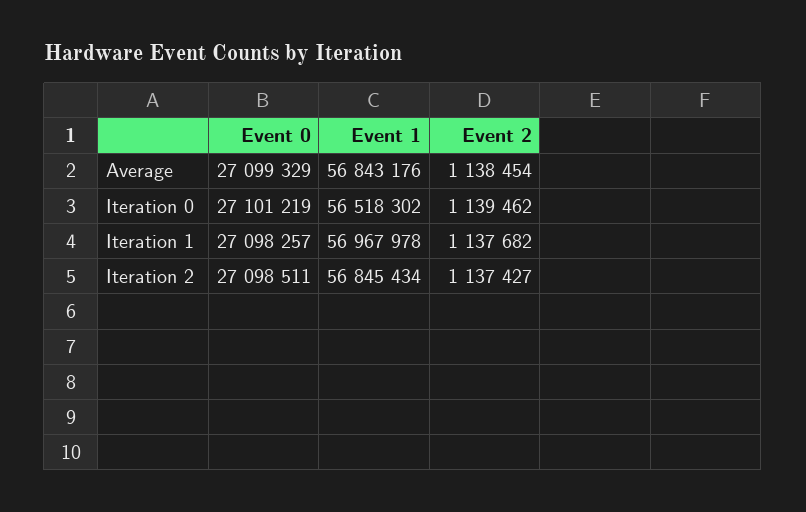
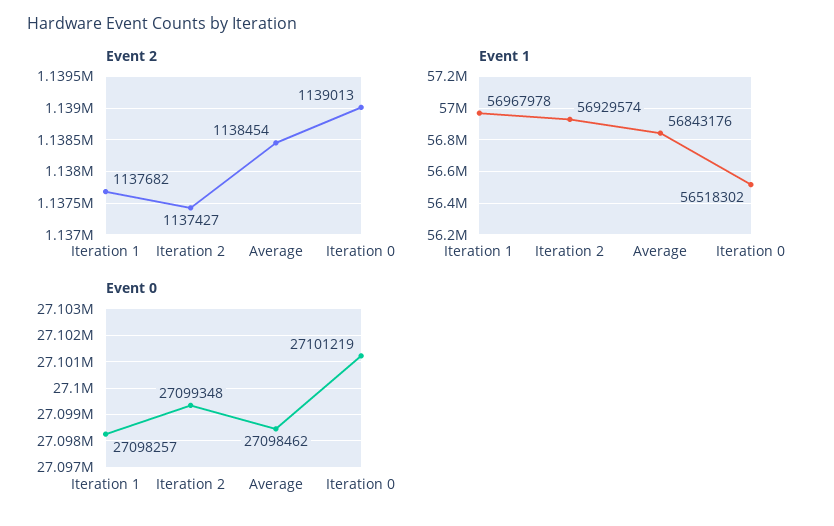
  {
    "Event 0": {
-     "Average": 27099329,
+     "Average": 27098462,
      "Iteration 0": 27101219,
      "Iteration 1": 27098257,
-     "Iteration 2": 27098511
+     "Iteration 2": 27099348
    },
    "Event 1": {
      "Average": 56843176,
      "Iteration 0": 56518302,
      "Iteration 1": 56967978,
-     "Iteration 2": 56845434
+     "Iteration 2": 56929574
    },
    "Event 2": {
      "Average": 1138454,
-     "Iteration 0": 1139462,
+     "Iteration 0": 1139013,
      "Iteration 1": 1137682,
      "Iteration 2": 1137427
    }
  }

